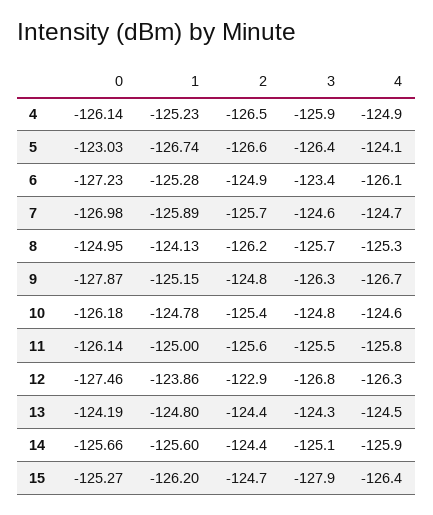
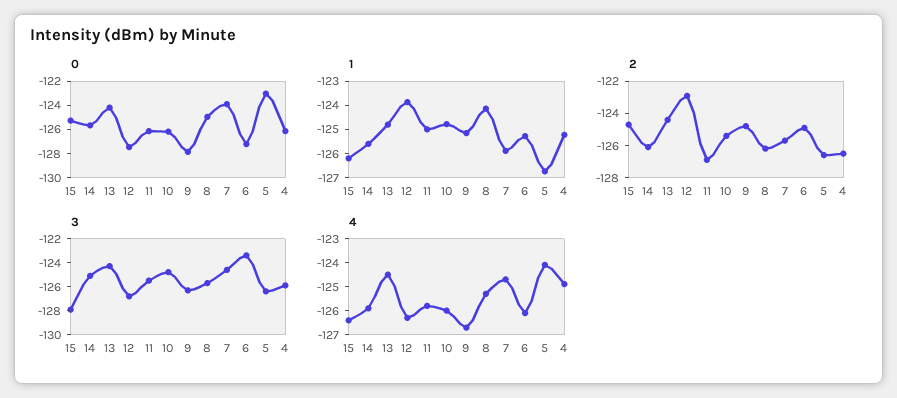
  {
    "0": {
      "4": -126.14,
      "5": -123.03,
      "6": -127.23,
-     "7": -126.98,
+     "7": -124,
      "8": -124.95,
      "9": -127.87,
      "10": -126.18,
      "11": -126.14,
      "12": -127.46,
      "13": -124.19,
      "14": -125.66,
      "15": -125.27
    },
    "1": {
      "4": -125.23,
      "5": -126.74,
      "6": -125.28,
      "7": -125.89,
      "8": -124.13,
      "9": -125.15,
      "10": -124.78,
      "11": -125,
      "12": -123.86,
      "13": -124.8,
      "14": -125.6,
      "15": -126.2
    },
    "2": {
      "4": -126.5,
      "5": -126.6,
      "6": -124.9,
      "7": -125.7,
      "8": -126.2,
      "9": -124.8,
      "10": -125.4,
-     "11": -125.6,
+     "11": -127,
      "12": -122.9,
      "13": -124.4,
-     "14": -124.4,
+     "14": -126,
      "15": -124.7
    },
    "3": {
      "4": -125.9,
      "5": -126.4,
      "6": -123.4,
      "7": -124.6,
      "8": -125.7,
      "9": -126.3,
      "10": -124.8,
      "11": -125.5,
      "12": -126.8,
      "13": -124.3,
      "14": -125.1,
      "15": -127.9
    },
    "4": {
      "4": -124.9,
      "5": -124.1,
      "6": -126.1,
      "7": -124.7,
      "8": -125.3,
      "9": -126.7,
-     "10": -124.6,
+     "10": -126,
      "11": -125.8,
      "12": -126.3,
      "13": -124.5,
      "14": -125.9,
      "15": -126.4
    }
  }

